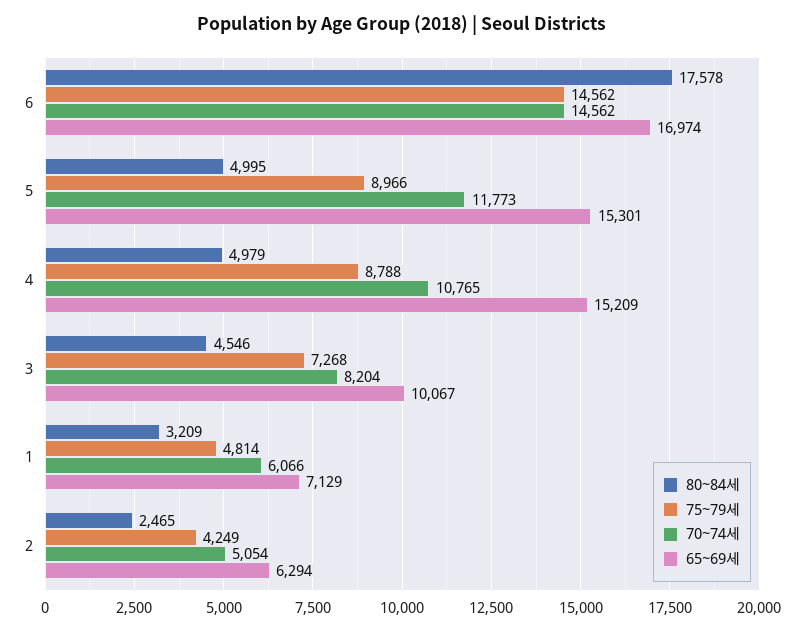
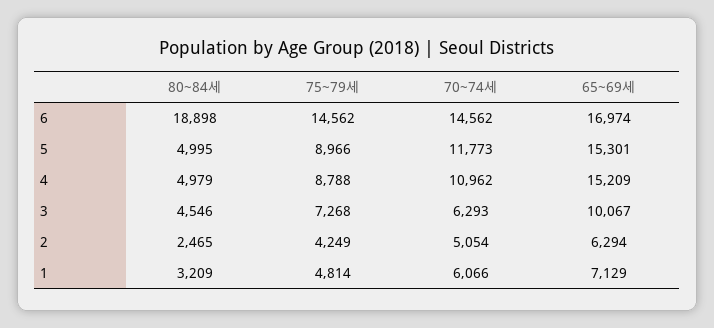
  {
    "80~84세": {
-     "6": 17578,
+     "6": 18898,
      "5": 4995,
      "4": 4979,
      "3": 4546,
      "1": 3209,
      "2": 2465
    },
    "75~79세": {
      "6": 14562,
      "5": 8966,
      "4": 8788,
      "3": 7268,
      "1": 4814,
      "2": 4249
    },
    "70~74세": {
      "6": 14562,
      "5": 11773,
-     "4": 10765,
+     "4": 10962,
-     "3": 8204,
+     "3": 6293,
      "1": 6066,
      "2": 5054
    },
    "65~69세": {
      "6": 16974,
      "5": 15301,
      "4": 15209,
      "3": 10067,
      "1": 7129,
      "2": 6294
    }
  }

